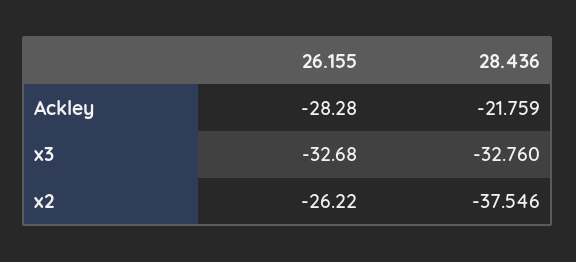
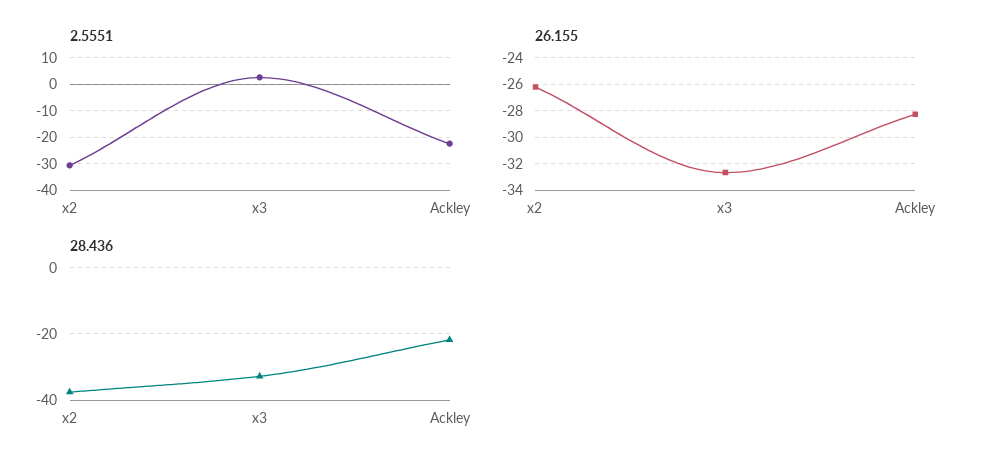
  {
    "26.155": {
      "Ackley": -28.28,
      "x3": -32.68,
      "x2": -26.22
    },
    "28.436": {
      "Ackley": -21.759,
      "x3": -32.76,
      "x2": -37.546
-   }
+   },
+   "2.5551": {
+     "x2": -30,
+     "x3": 2.5,
+     "Ackley": -22.5
+   }
  }

